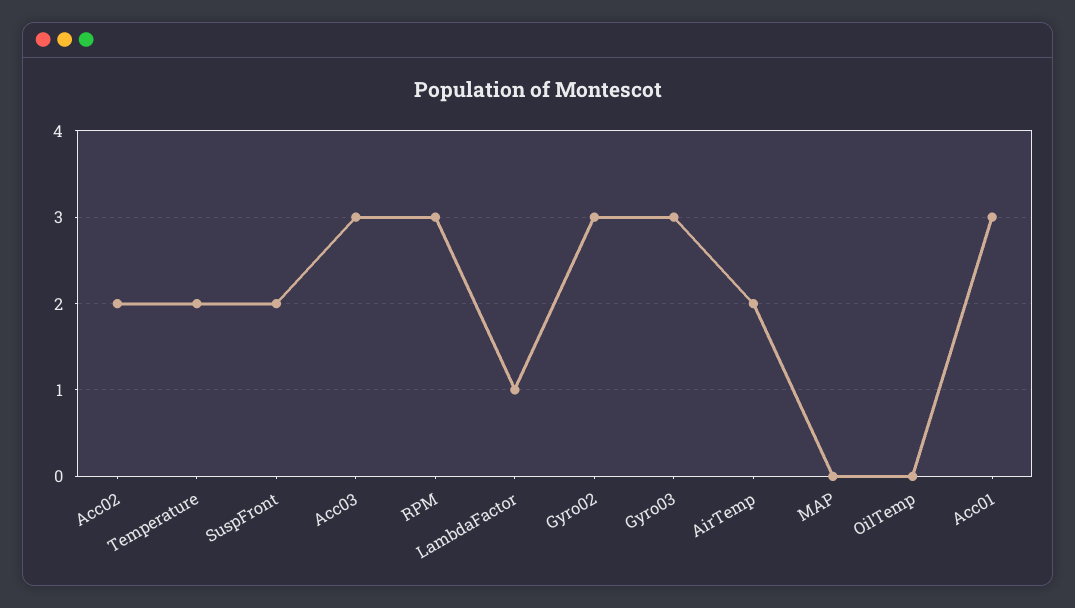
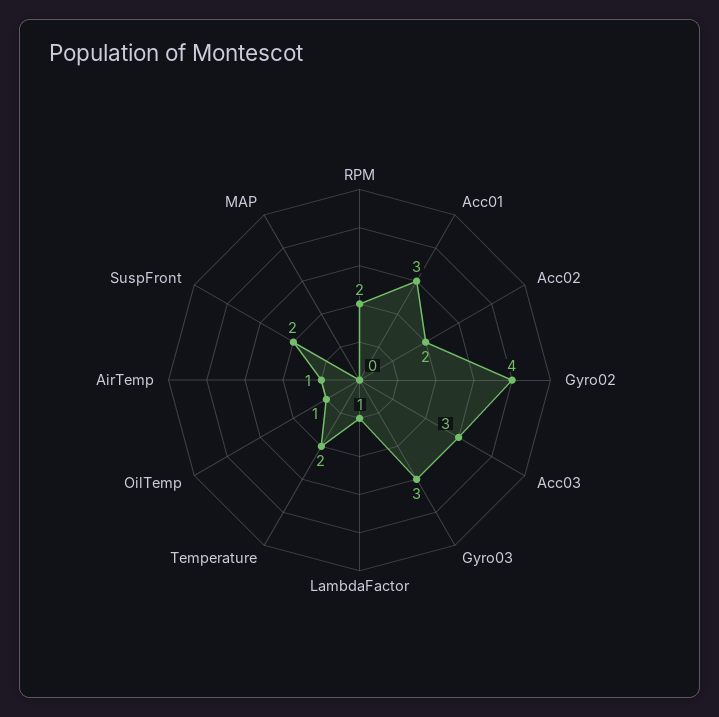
  {
    "Acc02": 2,
    "Temperature": 2,
    "SuspFront": 2,
    "Acc03": 3,
-   "RPM": 3,
+   "RPM": 2,
    "LambdaFactor": 1,
-   "Gyro02": 3,
+   "Gyro02": 4,
    "Gyro03": 3,
-   "AirTemp": 2,
+   "AirTemp": 1,
    "MAP": 0,
-   "OilTemp": 0,
+   "OilTemp": 1,
    "Acc01": 3
  }

